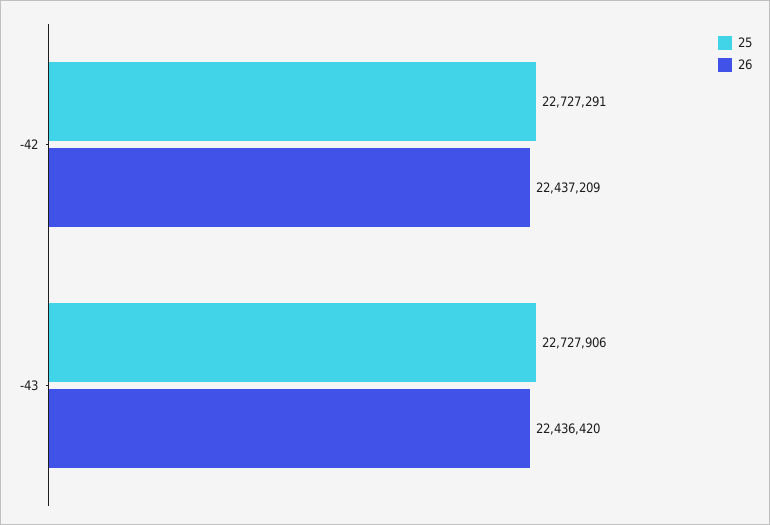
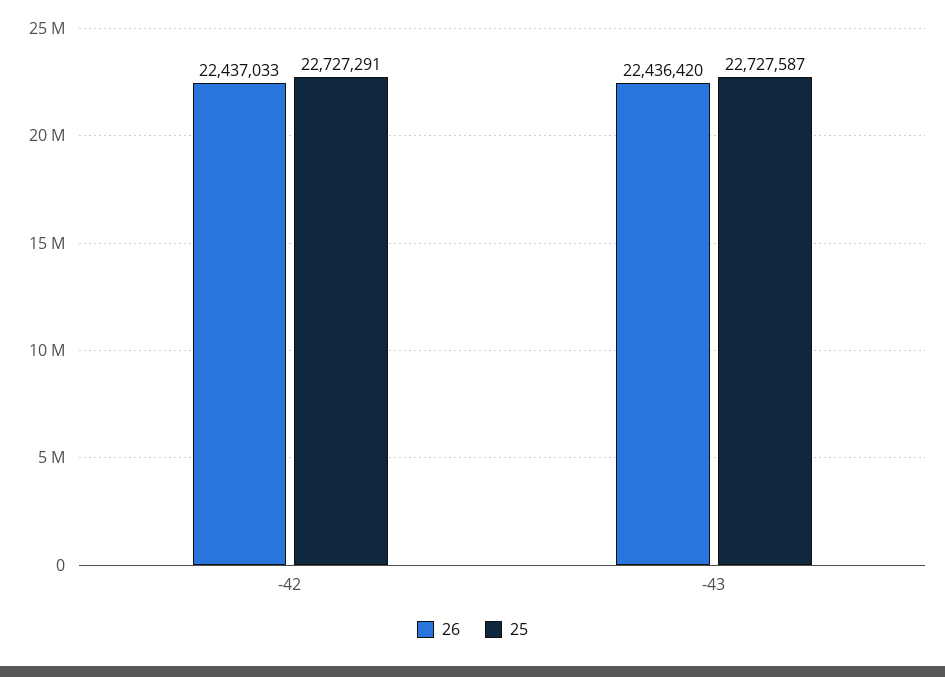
  {
    "25": {
      "-42": 22727291,
-     "-43": 22727906
+     "-43": 22727587
    },
    "26": {
-     "-42": 22437209,
+     "-42": 22437033,
      "-43": 22436420
    }
  }

